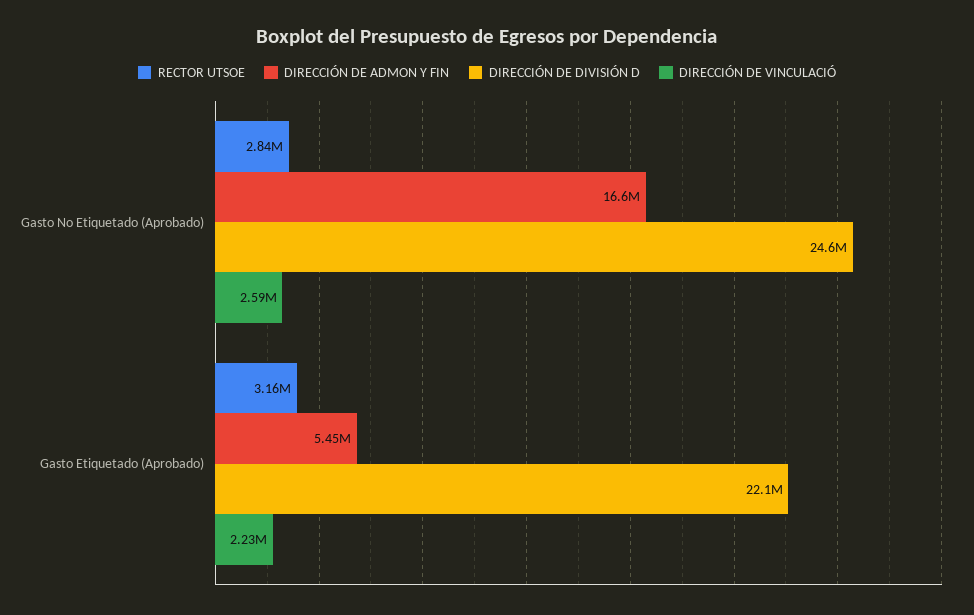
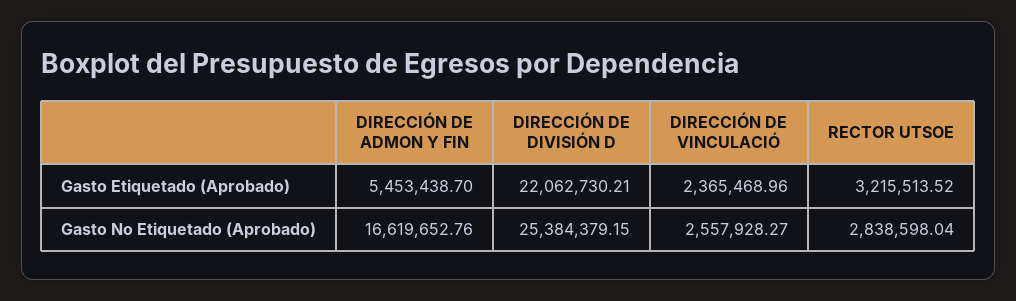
  {
    "RECTOR UTSOE": {
      "Gasto No Etiquetado (Aprobado)": 2838598.04,
-     "Gasto Etiquetado (Aprobado)": 3160000
+     "Gasto Etiquetado (Aprobado)": 3215513.52
    },
    "DIRECCIÓN DE ADMON Y FIN": {
      "Gasto No Etiquetado (Aprobado)": 16619652.76,
      "Gasto Etiquetado (Aprobado)": 5453438.7
    },
    "DIRECCIÓN DE DIVISIÓN D": {
-     "Gasto No Etiquetado (Aprobado)": 24600000,
+     "Gasto No Etiquetado (Aprobado)": 25384379.15,
      "Gasto Etiquetado (Aprobado)": 22062730.21
    },
    "DIRECCIÓN DE VINCULACIÓ": {
-     "Gasto No Etiquetado (Aprobado)": 2590000,
+     "Gasto No Etiquetado (Aprobado)": 2557928.27,
-     "Gasto Etiquetado (Aprobado)": 2230000
+     "Gasto Etiquetado (Aprobado)": 2365468.96
    }
  }

